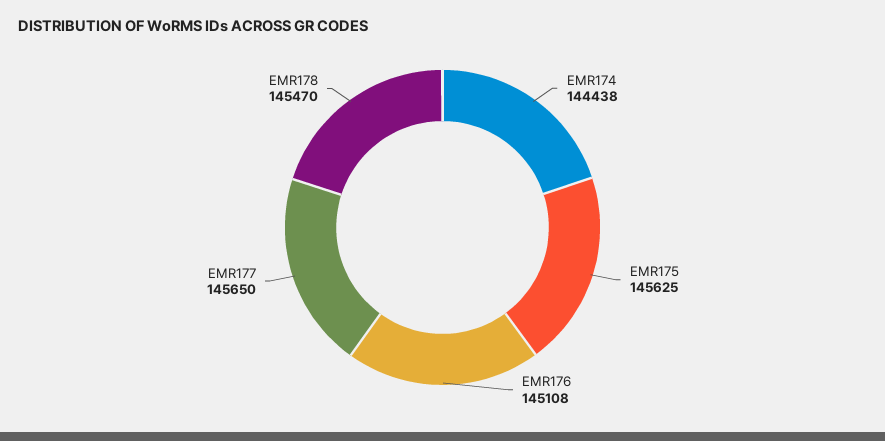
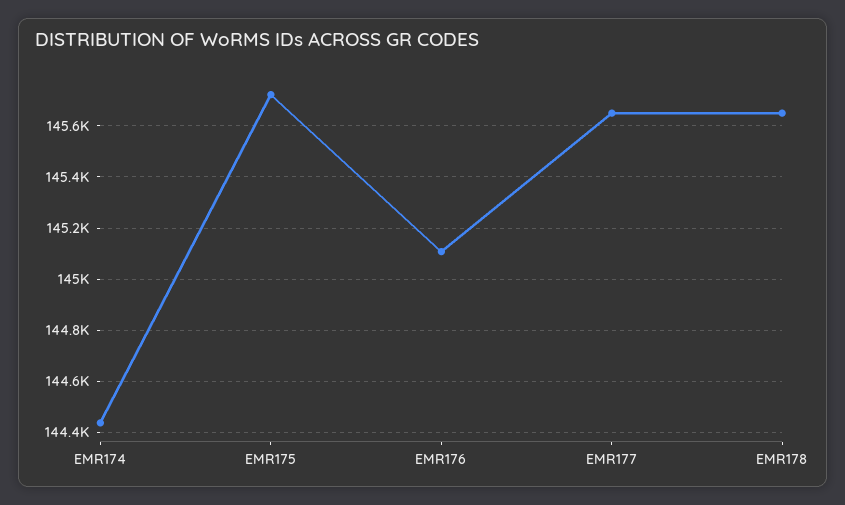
  {
    "EMR174": 144438,
-   "EMR175": 145625,
+   "EMR175": 145725,
    "EMR176": 145108,
    "EMR177": 145650,
-   "EMR178": 145470
+   "EMR178": 145650
  }

